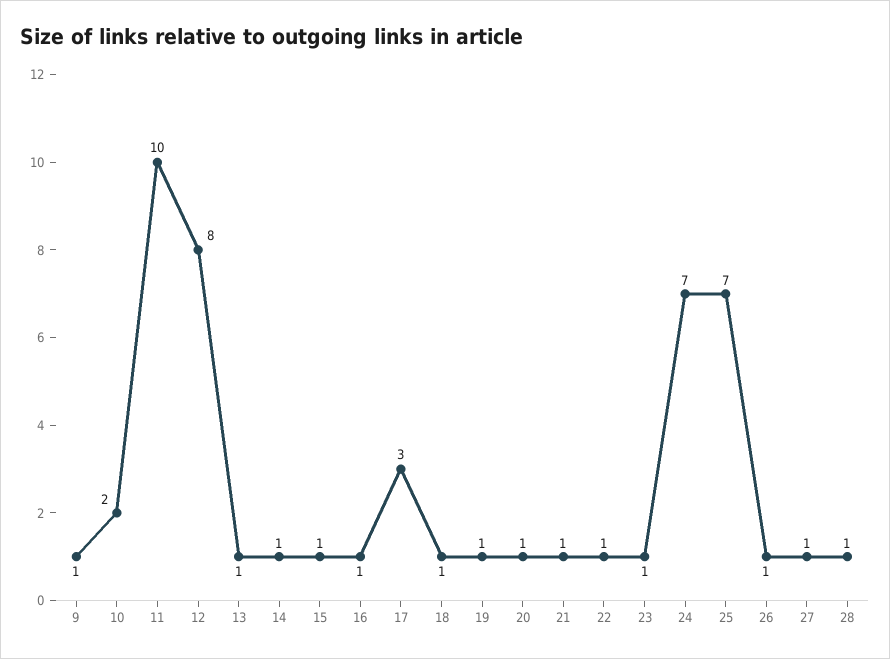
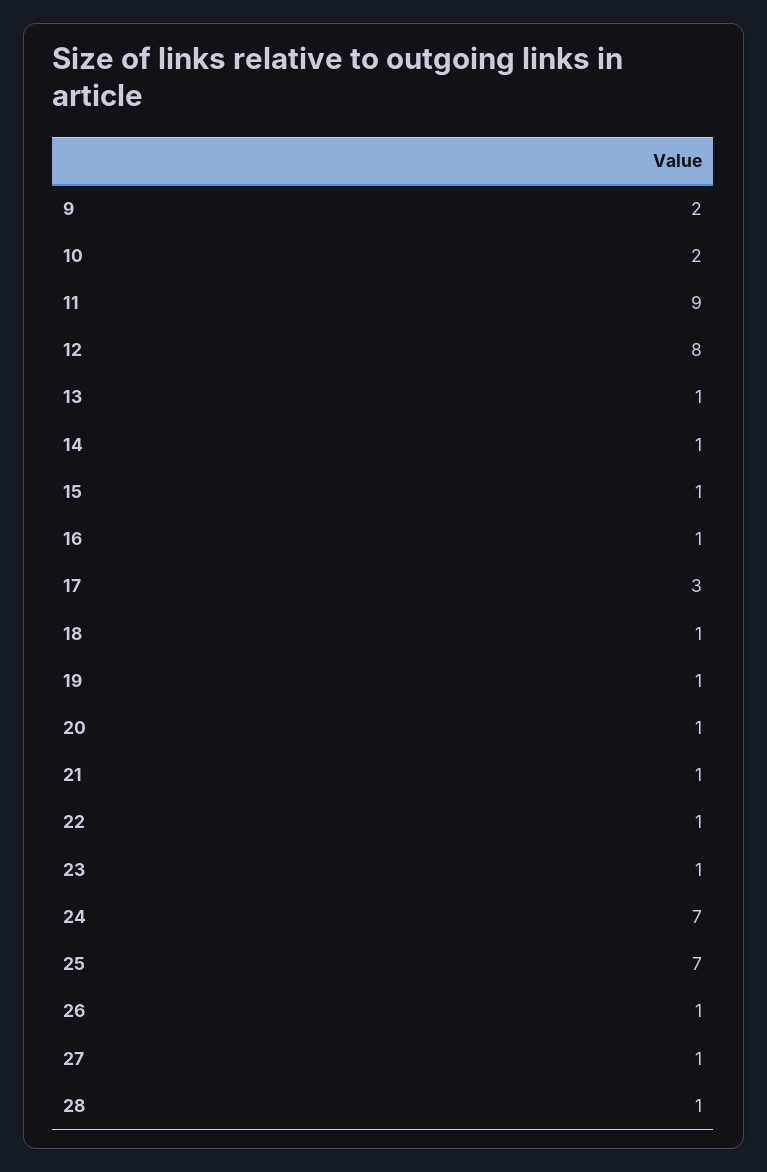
  {
-   "9": 1,
+   "9": 2,
    "10": 2,
-   "11": 10,
+   "11": 9,
    "12": 8,
    "13": 1,
    "14": 1,
    "15": 1,
    "16": 1,
    "17": 3,
    "18": 1,
    "19": 1,
    "20": 1,
    "21": 1,
    "22": 1,
    "23": 1,
    "24": 7,
    "25": 7,
    "26": 1,
    "27": 1,
    "28": 1
  }

